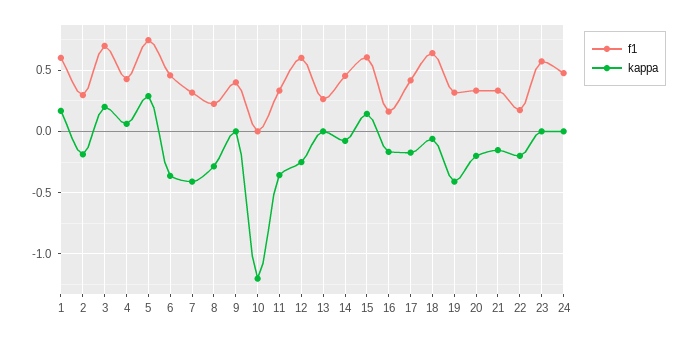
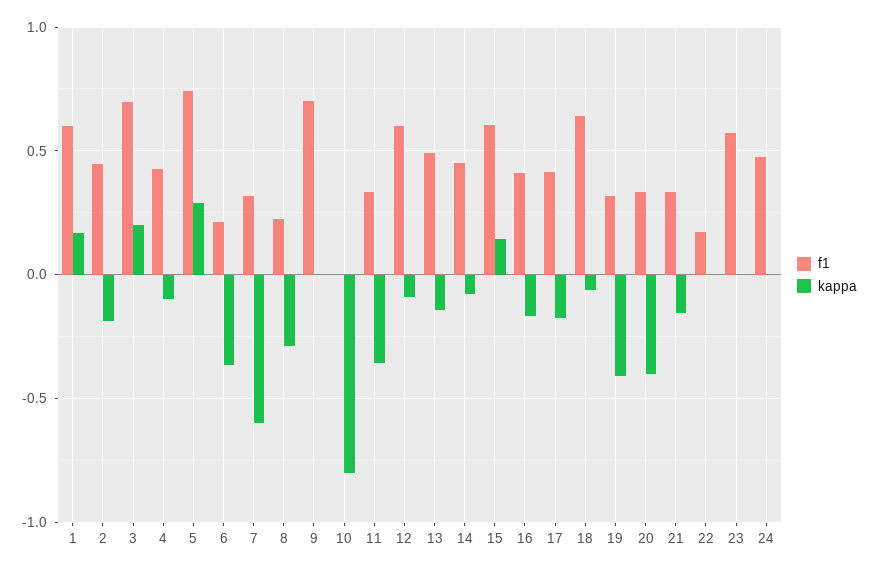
  {
    "f1": {
      "1": 0.6,
-     "2": 0.3,
+     "2": 0.45,
      "3": 0.7,
      "4": 0.45,
      "5": 0.75,
-     "6": 0.45,
+     "6": 0.2,
      "7": 0.3,
      "8": 0.2,
-     "9": 0.4,
+     "9": 0.7,
      "10": 0,
      "11": 0.35,
      "12": 0.6,
-     "13": 0.25,
+     "13": 0.5,
      "14": 0.45,
      "15": 0.6,
-     "16": 0.15,
+     "16": 0.4,
      "17": 0.4,
      "18": 0.65,
      "19": 0.3,
      "20": 0.35,
      "21": 0.35,
      "22": 0.15,
      "23": 0.55,
      "24": 0.45
    },
    "kappa": {
      "1": 0.15,
      "2": -0.2,
      "3": 0.2,
-     "4": 0.05,
+     "4": -0.1,
      "5": 0.3,
      "6": -0.35,
-     "7": -0.4,
+     "7": -0.6,
      "8": -0.3,
      "9": 0,
-     "10": -1.2,
+     "10": -0.8,
      "11": -0.35,
-     "12": -0.25,
+     "12": -0.1,
-     "13": 0,
+     "13": -0.15,
      "14": -0.1,
      "15": 0.15,
      "16": -0.15,
      "17": -0.15,
      "18": -0.05,
      "19": -0.4,
-     "20": -0.2,
+     "20": -0.4,
      "21": -0.15,
-     "22": -0.2,
+     "22": 0,
      "23": 0,
      "24": 0
    }
  }

